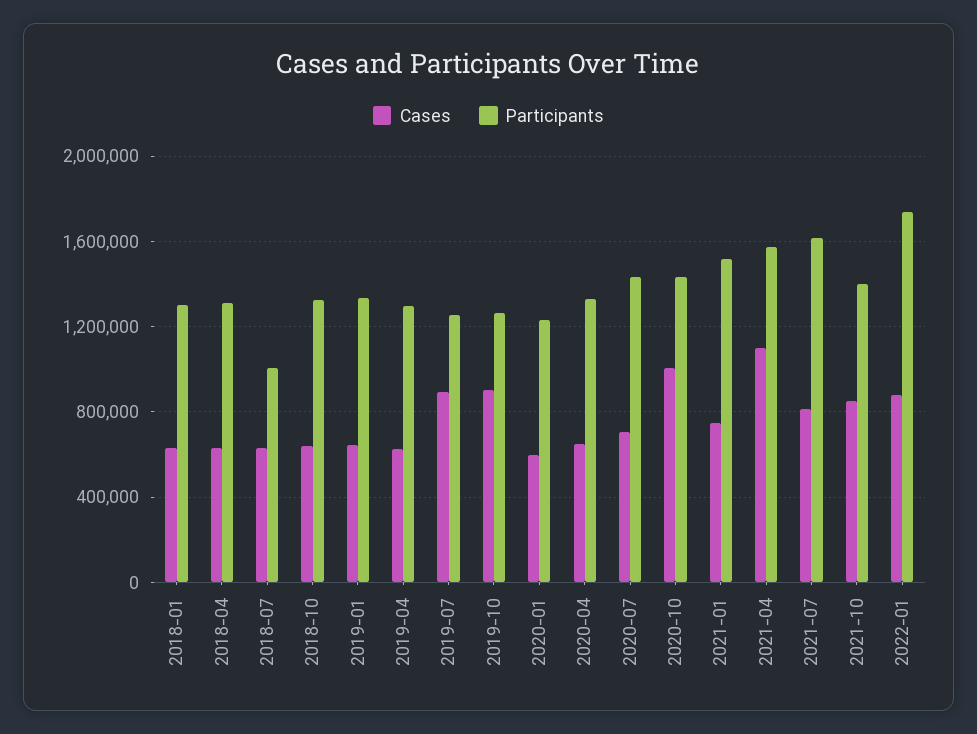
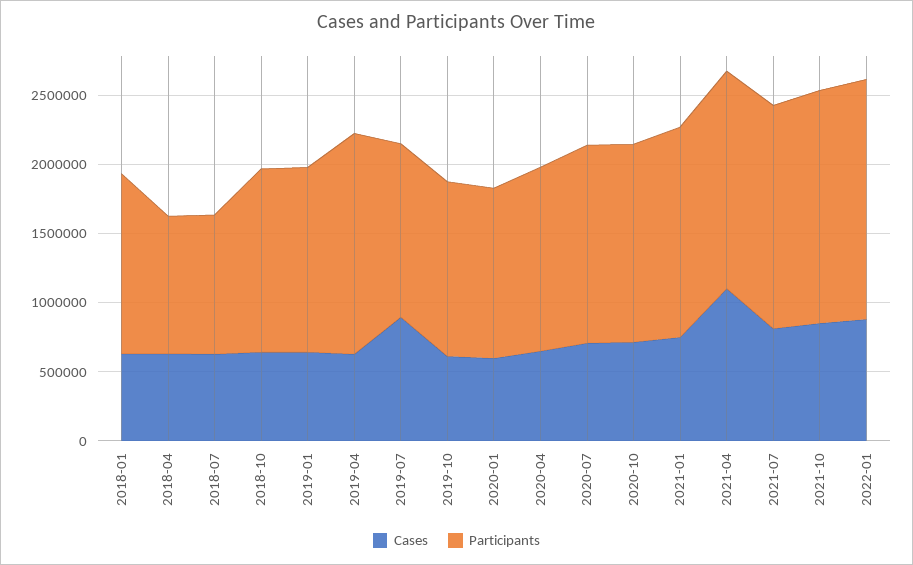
  {
    "Cases": {
      "2018-01": 650000,
      "2018-04": 650000,
      "2018-07": 650000,
      "2018-10": 650000,
      "2019-01": 650000,
      "2019-04": 650000,
      "2019-07": 900000,
-     "2019-10": 900000,
+     "2019-10": 600000,
      "2020-01": 600000,
      "2020-04": 650000,
      "2020-07": 700000,
-     "2020-10": 1000000,
+     "2020-10": 700000,
      "2021-01": 750000,
      "2021-04": 1100000,
      "2021-07": 800000,
      "2021-10": 850000,
      "2022-01": 900000
    },
    "Participants": {
      "2018-01": 1300000,
-     "2018-04": 1300000,
+     "2018-04": 1000000,
      "2018-07": 1000000,
      "2018-10": 1350000,
      "2019-01": 1350000,
-     "2019-04": 1300000,
+     "2019-04": 1600000,
      "2019-07": 1250000,
      "2019-10": 1250000,
      "2020-01": 1250000,
      "2020-04": 1350000,
      "2020-07": 1450000,
      "2020-10": 1450000,
      "2021-01": 1500000,
      "2021-04": 1550000,
      "2021-07": 1600000,
-     "2021-10": 1400000,
+     "2021-10": 1700000,
      "2022-01": 1750000
    }
  }

